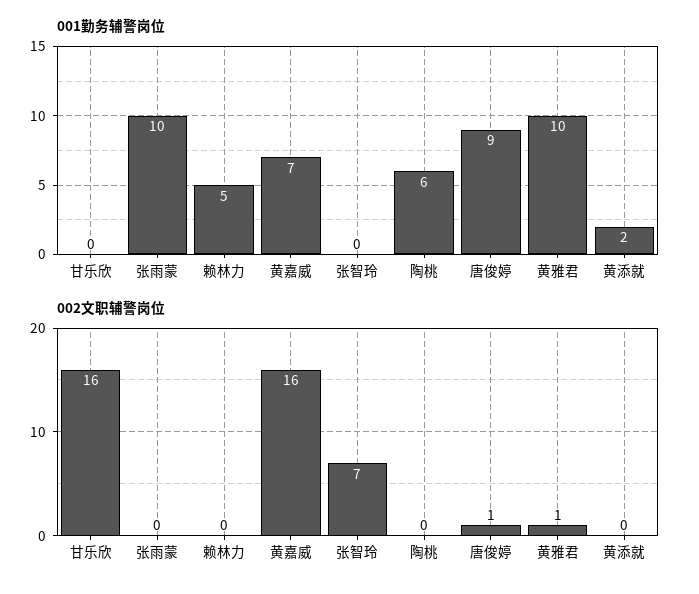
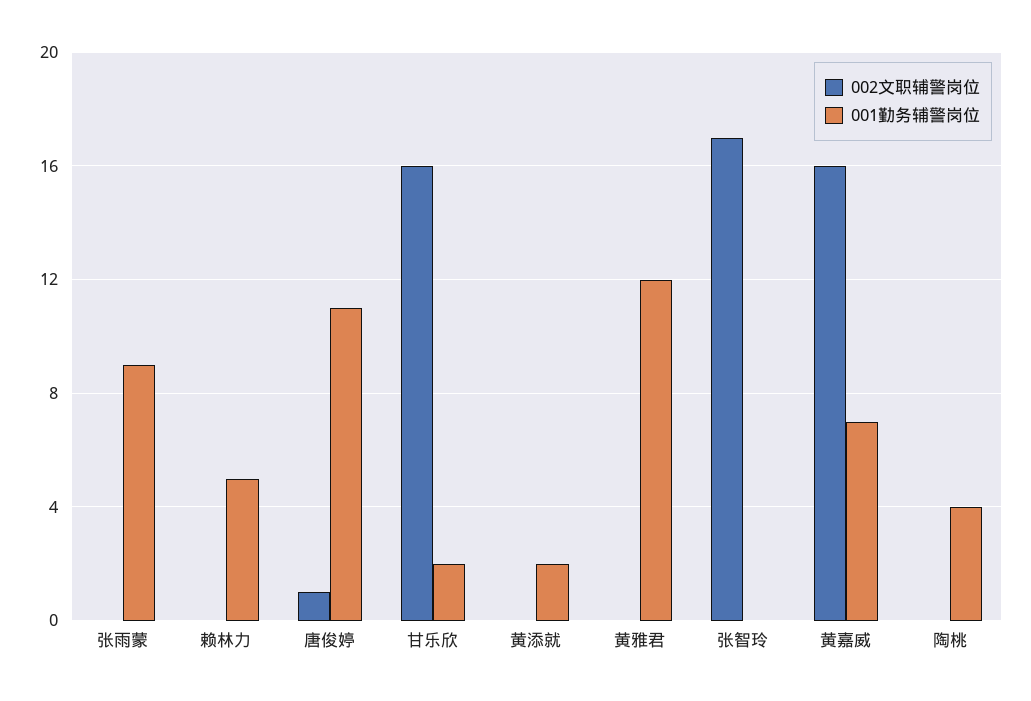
  {
    "001勤务辅警岗位": {
-     "甘乐欣": 0,
+     "甘乐欣": 2,
-     "张雨蒙": 10,
+     "张雨蒙": 9,
      "赖林力": 5,
      "黄嘉威": 7,
      "张智玲": 0,
-     "陶桃": 6,
+     "陶桃": 4,
-     "唐俊婷": 9,
+     "唐俊婷": 11,
-     "黄雅君": 10,
+     "黄雅君": 12,
      "黄添就": 2
    },
    "002文职辅警岗位": {
      "甘乐欣": 16,
      "张雨蒙": 0,
      "赖林力": 0,
      "黄嘉威": 16,
-     "张智玲": 7,
+     "张智玲": 17,
      "陶桃": 0,
      "唐俊婷": 1,
-     "黄雅君": 1,
+     "黄雅君": 0,
      "黄添就": 0
    }
  }

